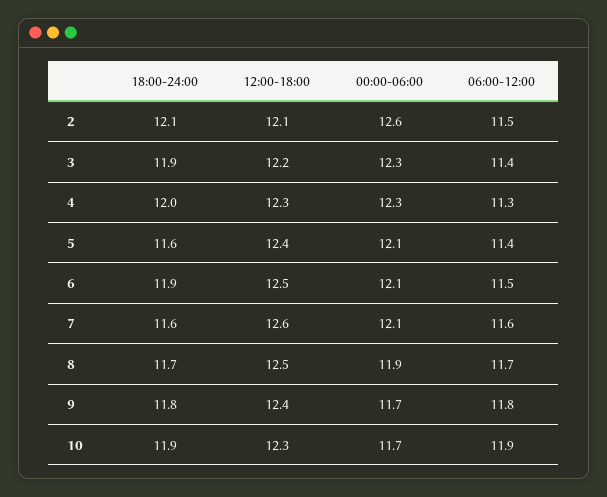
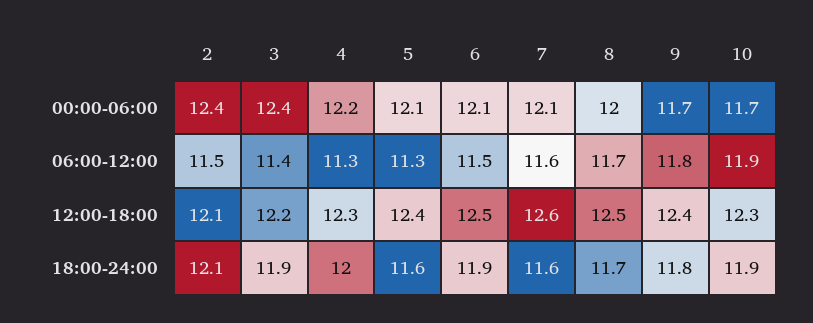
  {
    "18:00-24:00": {
      "2": 12.1,
      "3": 11.9,
      "4": 12,
      "5": 11.6,
      "6": 11.9,
      "7": 11.6,
      "8": 11.7,
      "9": 11.8,
      "10": 11.9
    },
    "12:00-18:00": {
      "2": 12.1,
      "3": 12.2,
      "4": 12.3,
      "5": 12.4,
      "6": 12.5,
      "7": 12.6,
      "8": 12.5,
      "9": 12.4,
      "10": 12.3
    },
    "00:00-06:00": {
-     "2": 12.6,
+     "2": 12.4,
-     "3": 12.3,
+     "3": 12.4,
-     "4": 12.3,
+     "4": 12.2,
      "5": 12.1,
      "6": 12.1,
      "7": 12.1,
-     "8": 11.9,
+     "8": 12,
      "9": 11.7,
      "10": 11.7
    },
    "06:00-12:00": {
      "2": 11.5,
      "3": 11.4,
      "4": 11.3,
-     "5": 11.4,
+     "5": 11.3,
      "6": 11.5,
      "7": 11.6,
      "8": 11.7,
      "9": 11.8,
      "10": 11.9
    }
  }

